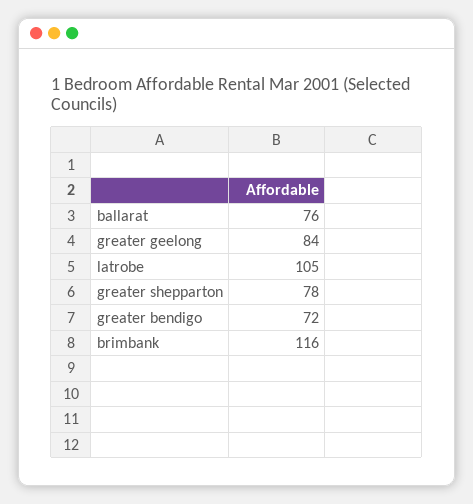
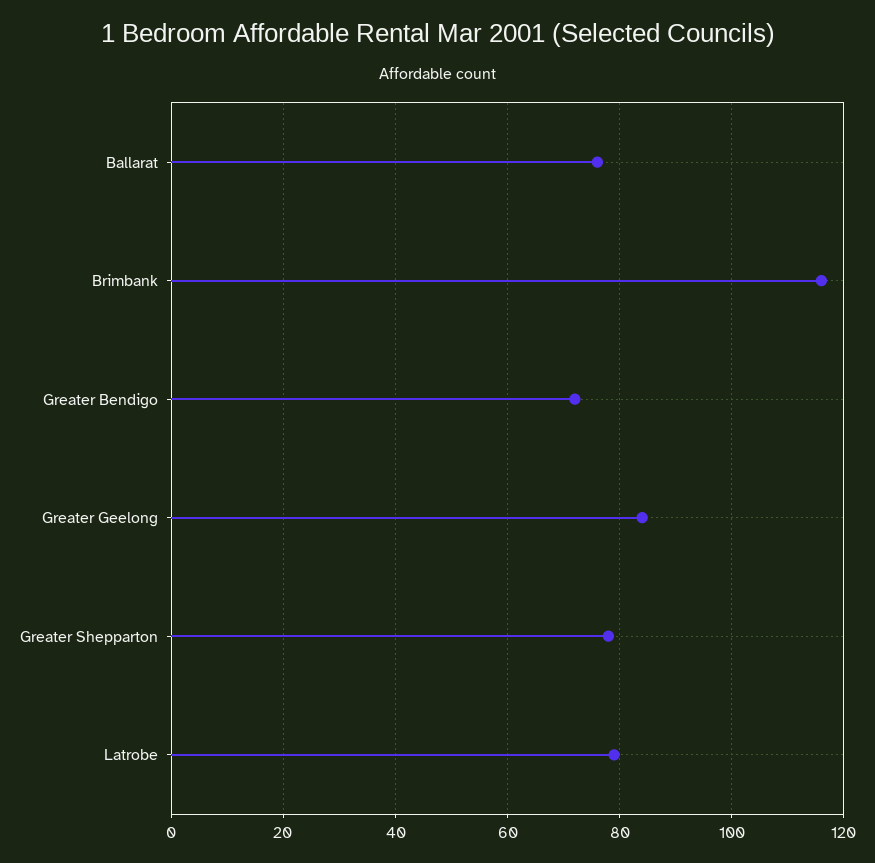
  {
    "ballarat": 76,
    "greater geelong": 84,
-   "latrobe": 105,
+   "latrobe": 80,
    "greater shepparton": 78,
    "greater bendigo": 72,
    "brimbank": 116
  }

